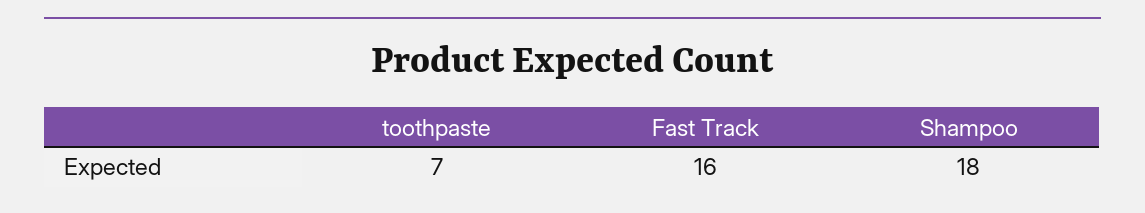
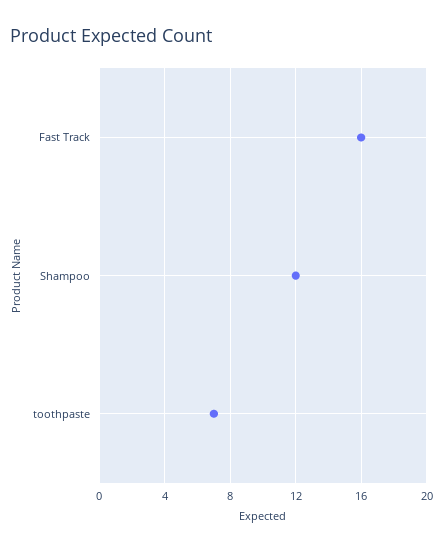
  {
    "toothpaste": 7,
    "Fast Track": 16,
-   "Shampoo": 18
+   "Shampoo": 12
  }

